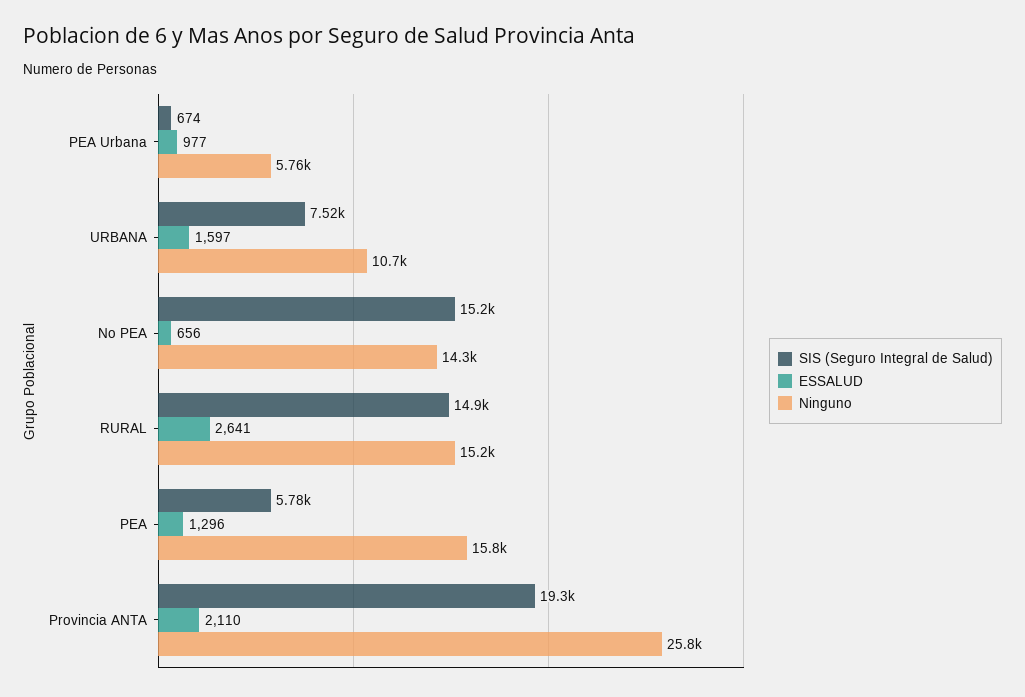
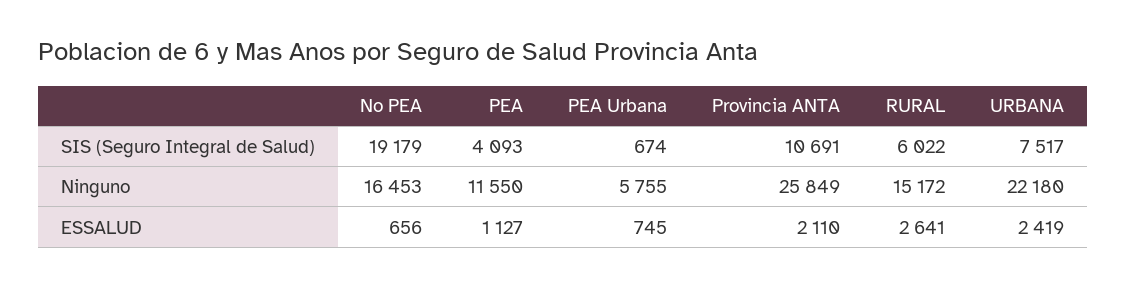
  {
    "SIS (Seguro Integral de Salud)": {
      "PEA Urbana": 674,
      "URBANA": 7517,
-     "No PEA": 15200,
+     "No PEA": 19179,
-     "RURAL": 14900,
+     "RURAL": 6022,
-     "PEA": 5780,
+     "PEA": 4093,
-     "Provincia ANTA": 19300
+     "Provincia ANTA": 10691
    },
    "ESSALUD": {
-     "PEA Urbana": 977,
+     "PEA Urbana": 745,
-     "URBANA": 1597,
+     "URBANA": 2419,
      "No PEA": 656,
      "RURAL": 2641,
-     "PEA": 1296,
+     "PEA": 1127,
      "Provincia ANTA": 2110
    },
    "Ninguno": {
      "PEA Urbana": 5755,
-     "URBANA": 10700,
+     "URBANA": 22180,
-     "No PEA": 14300,
+     "No PEA": 16453,
      "RURAL": 15172,
-     "PEA": 15800,
+     "PEA": 11550,
      "Provincia ANTA": 25849
    }
  }

